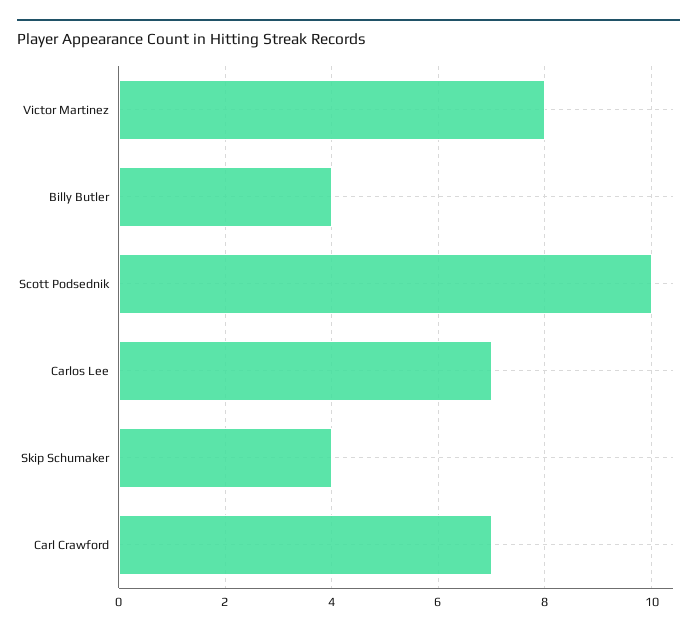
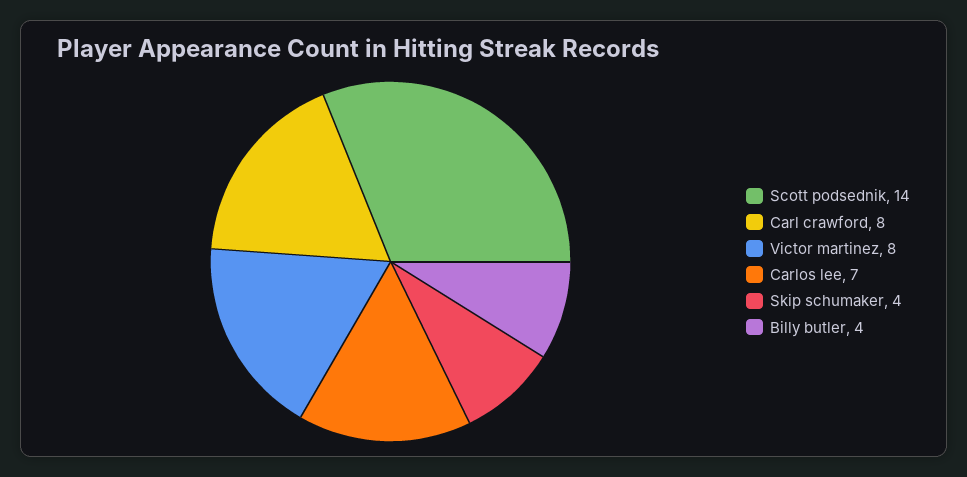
  {
    "Victor Martinez": 8,
    "Billy Butler": 4,
-   "Scott Podsednik": 10,
+   "Scott Podsednik": 14,
    "Carlos Lee": 7,
    "Skip Schumaker": 4,
-   "Carl Crawford": 7
+   "Carl Crawford": 8
  }

